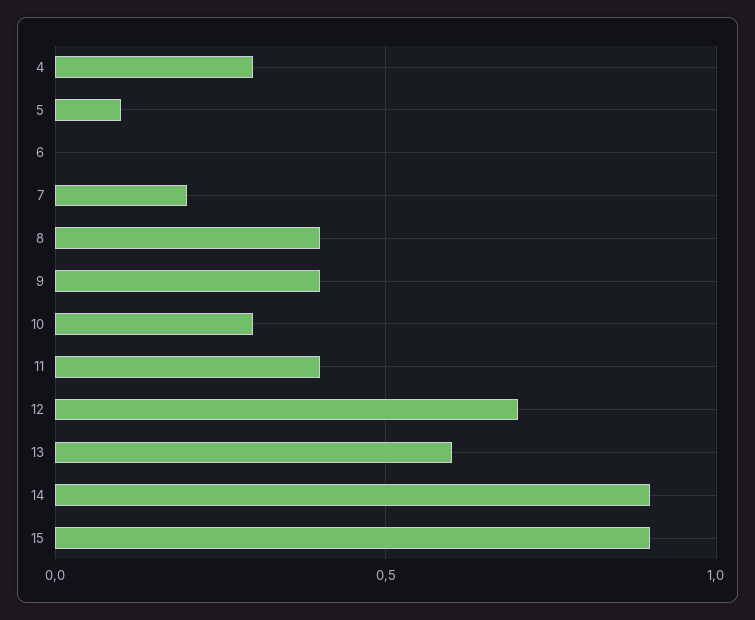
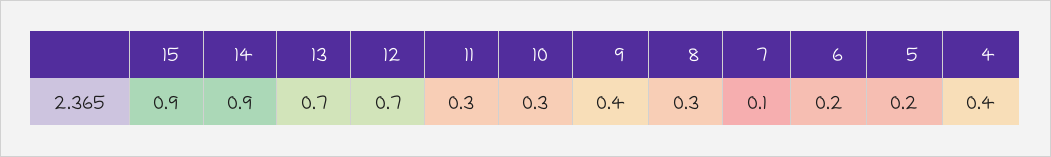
  {
-   "4": 0.3,
+   "4": 0.4,
-   "5": 0.1,
+   "5": 0.2,
-   "6": 0,
+   "6": 0.2,
-   "7": 0.2,
+   "7": 0.1,
-   "8": 0.4,
+   "8": 0.3,
    "9": 0.4,
    "10": 0.3,
-   "11": 0.4,
+   "11": 0.3,
    "12": 0.7,
-   "13": 0.6,
+   "13": 0.7,
    "14": 0.9,
    "15": 0.9
  }

